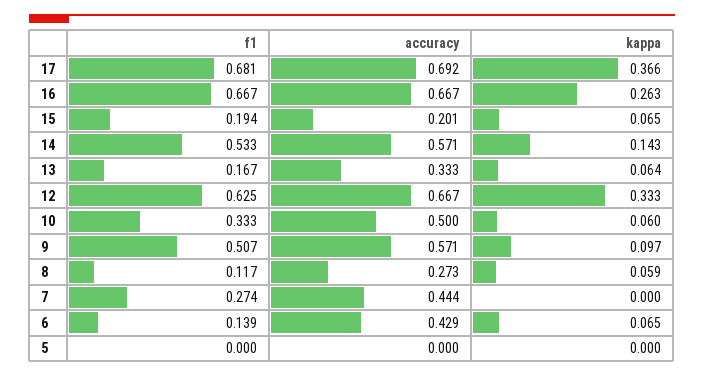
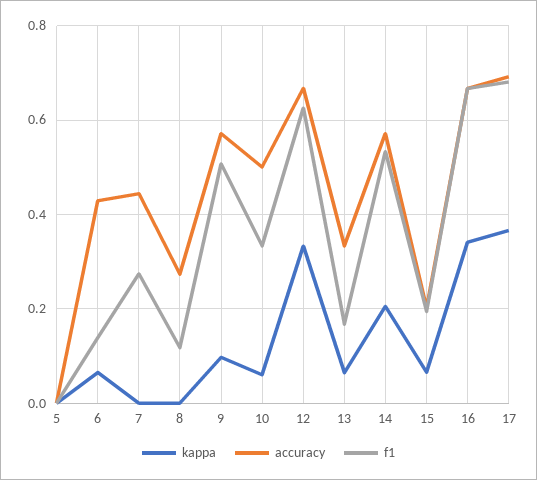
  {
    "f1": {
      "17": 0.681,
      "16": 0.667,
      "15": 0.194,
      "14": 0.533,
      "13": 0.167,
      "12": 0.625,
      "10": 0.333,
      "9": 0.507,
      "8": 0.117,
      "7": 0.274,
      "6": 0.139,
      "5": 0
    },
    "accuracy": {
      "17": 0.692,
      "16": 0.667,
      "15": 0.201,
      "14": 0.571,
      "13": 0.333,
      "12": 0.667,
      "10": 0.5,
      "9": 0.571,
      "8": 0.273,
      "7": 0.444,
      "6": 0.429,
      "5": 0
    },
    "kappa": {
      "17": 0.366,
-     "16": 0.263,
+     "16": 0.34,
      "15": 0.065,
-     "14": 0.143,
+     "14": 0.2,
      "13": 0.064,
      "12": 0.333,
      "10": 0.06,
      "9": 0.097,
-     "8": 0.059,
+     "8": 0,
      "7": 0,
      "6": 0.065,
      "5": 0
    }
  }

